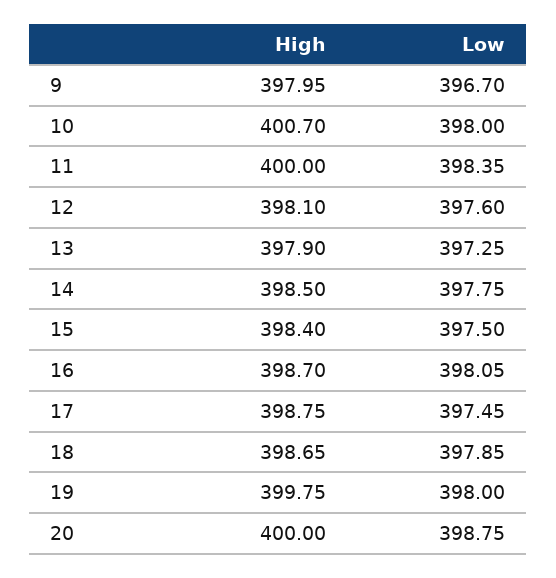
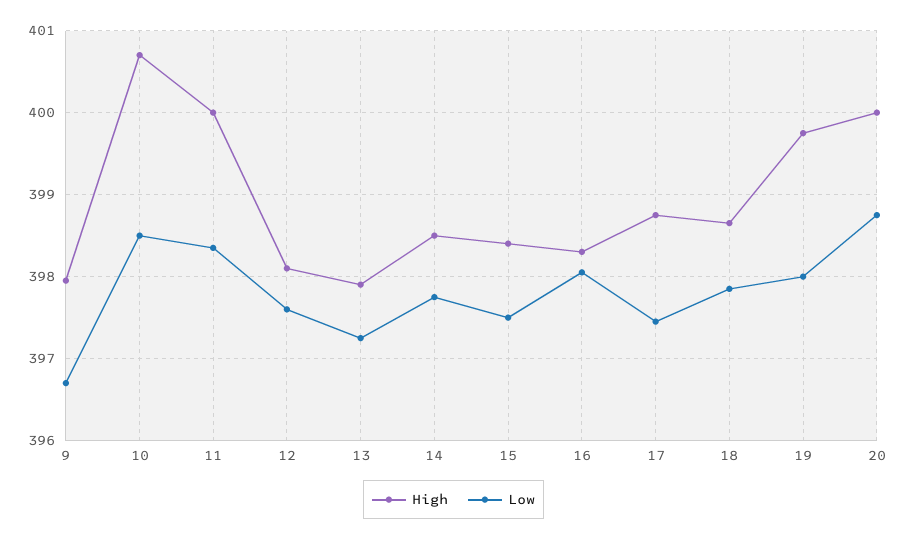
  {
    "High": {
      "9": 397.95,
      "10": 400.7,
      "11": 400,
      "12": 398.1,
      "13": 397.9,
      "14": 398.5,
      "15": 398.4,
-     "16": 398.7,
+     "16": 398.3,
      "17": 398.75,
      "18": 398.65,
      "19": 399.75,
      "20": 400
    },
    "Low": {
      "9": 396.7,
-     "10": 398,
+     "10": 398.5,
      "11": 398.35,
      "12": 397.6,
      "13": 397.25,
      "14": 397.75,
      "15": 397.5,
      "16": 398.05,
      "17": 397.45,
      "18": 397.85,
      "19": 398,
      "20": 398.75
    }
  }

